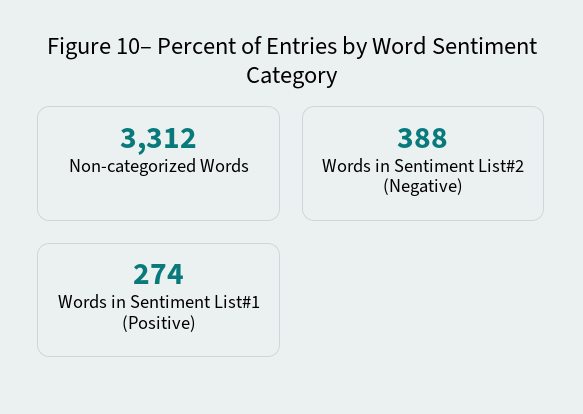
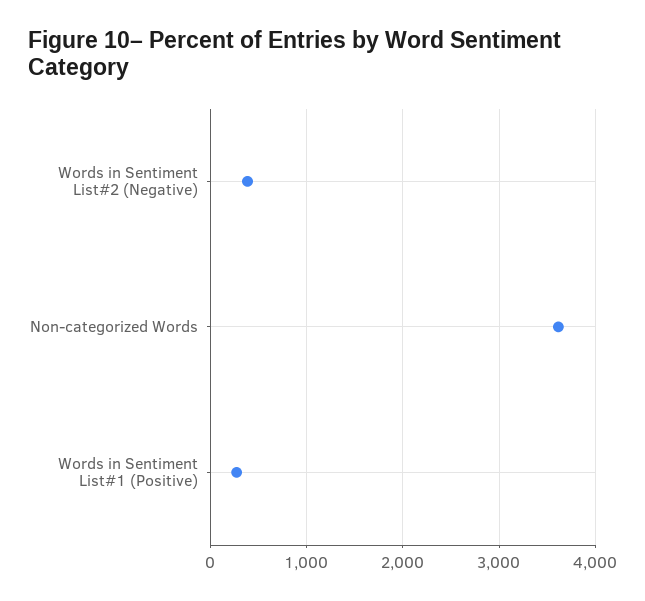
  {
-   "Non-categorized Words": 3312,
+   "Non-categorized Words": 3600,
    "Words in Sentiment List#2 (Negative)": 388,
    "Words in Sentiment List#1 (Positive)": 274
  }

